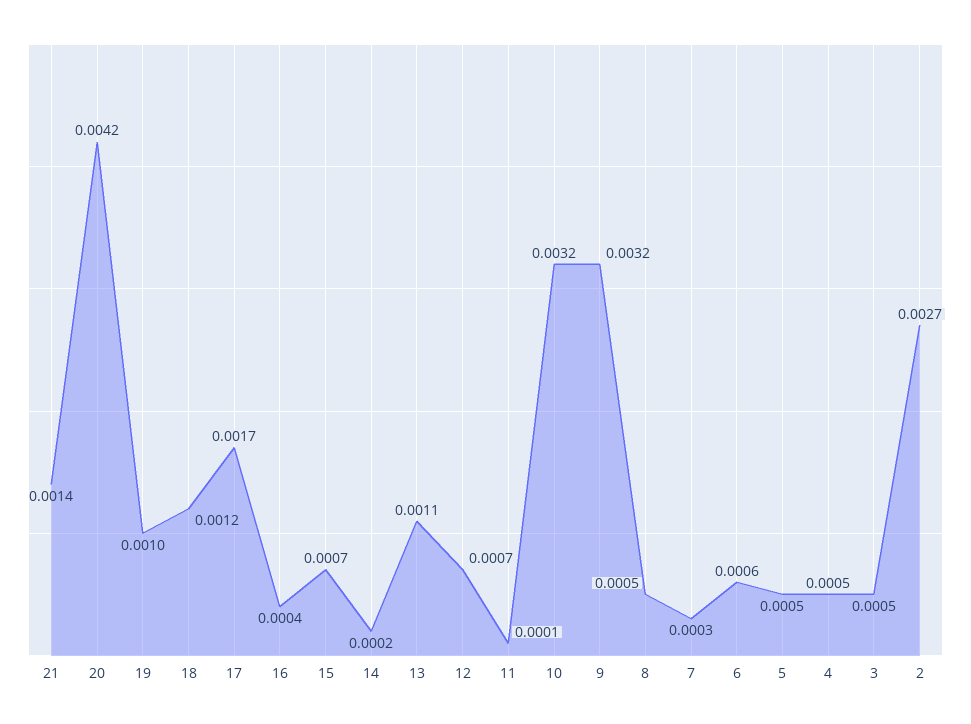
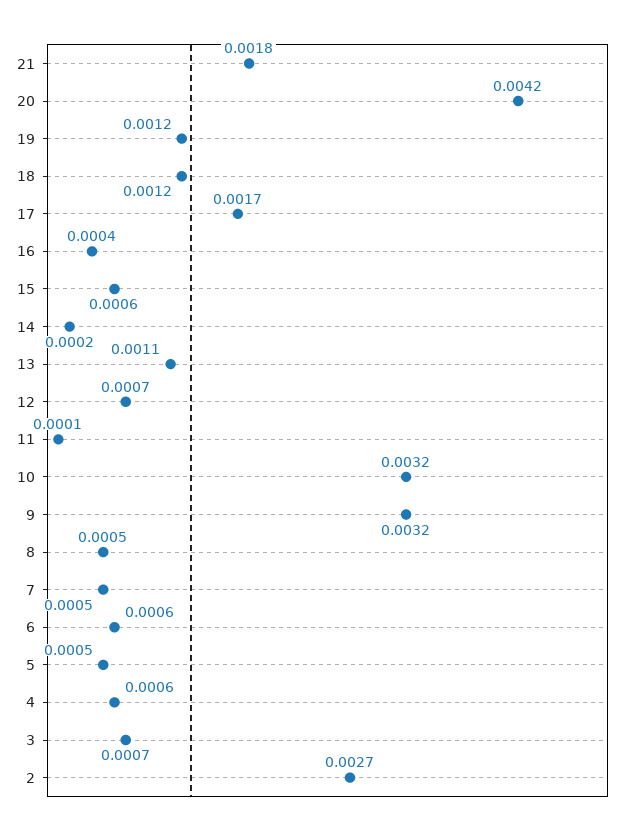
  {
-   "21": 0.0014,
+   "21": 0.0018,
    "20": 0.0042,
-   "19": 0.001,
+   "19": 0.0012,
    "18": 0.0012,
    "17": 0.0017,
    "16": 0.0004,
-   "15": 0.0007,
+   "15": 0.0006,
    "14": 0.0002,
    "13": 0.0011,
    "12": 0.0007,
    "11": 0.0001,
    "10": 0.0032,
    "9": 0.0032,
    "8": 0.0005,
-   "7": 0.0003,
+   "7": 0.0005,
    "6": 0.0006,
    "5": 0.0005,
-   "4": 0.0005,
+   "4": 0.0006,
-   "3": 0.0005,
+   "3": 0.0007,
    "2": 0.0027
  }

